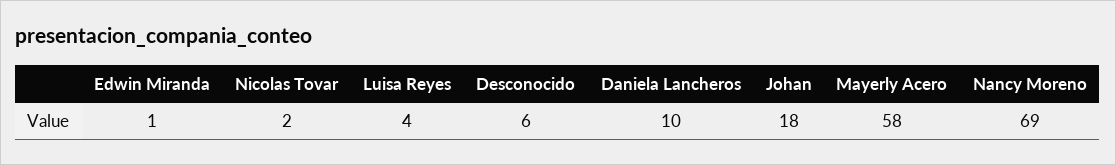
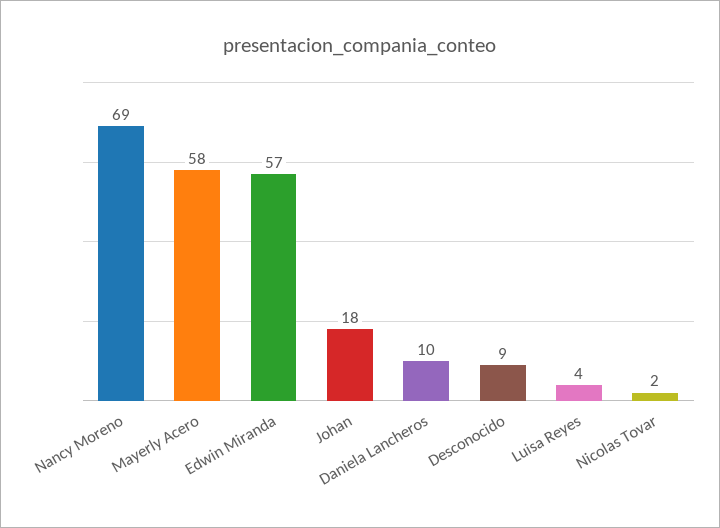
  {
-   "Edwin Miranda": 1,
+   "Edwin Miranda": 57,
    "Nicolas Tovar": 2,
    "Luisa Reyes": 4,
-   "Desconocido": 6,
+   "Desconocido": 9,
    "Daniela Lancheros": 10,
    "Johan": 18,
    "Mayerly Acero": 58,
    "Nancy Moreno": 69
  }

